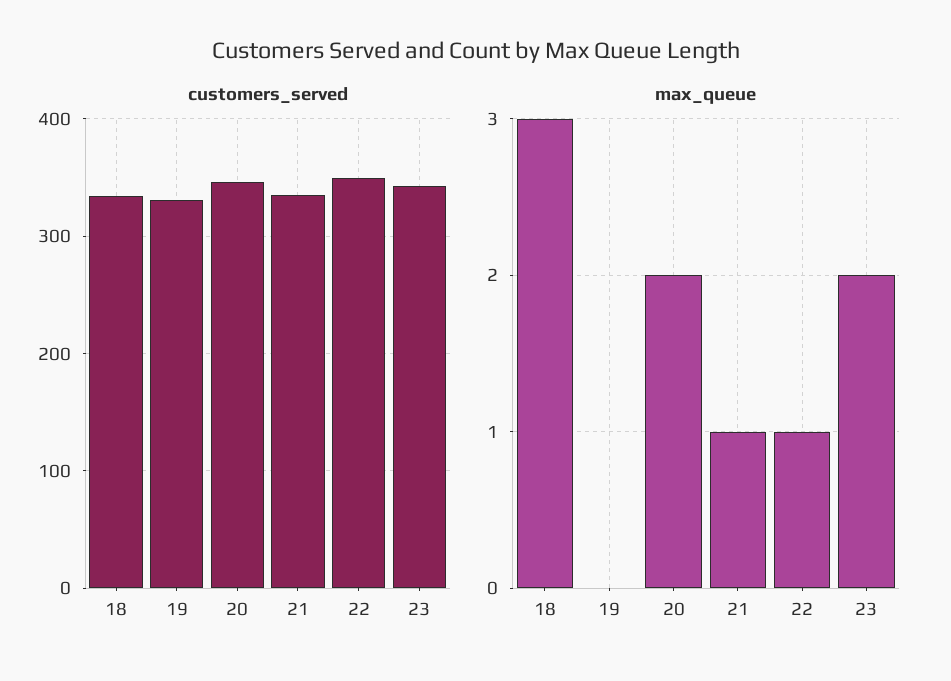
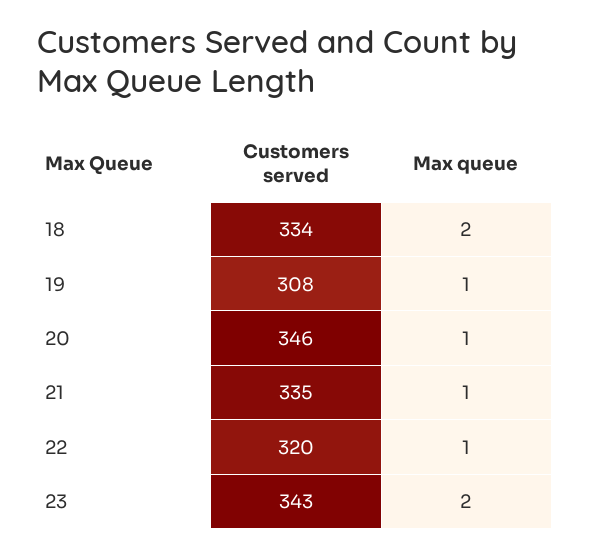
  {
    "customers_served": {
      "18": 334,
-     "19": 330,
+     "19": 308,
      "20": 346,
      "21": 335,
-     "22": 350,
+     "22": 320,
      "23": 343
    },
    "max_queue": {
-     "18": 3,
+     "18": 2,
-     "19": 0,
+     "19": 1,
-     "20": 2,
+     "20": 1,
      "21": 1,
      "22": 1,
      "23": 2
    }
  }

